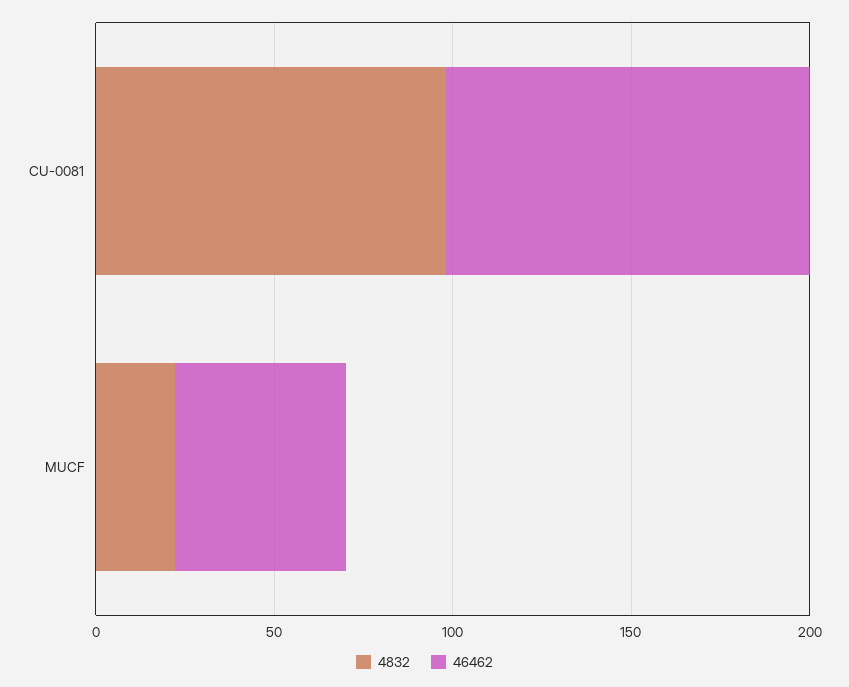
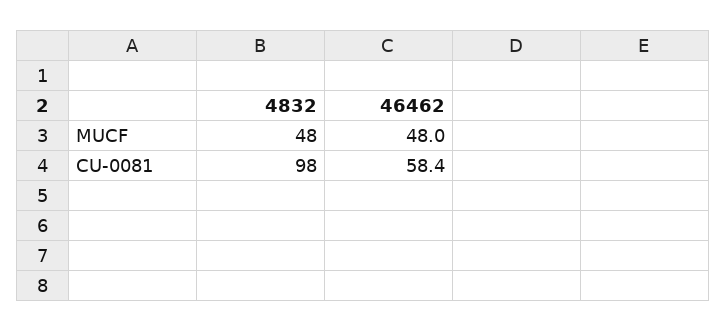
  {
    "4832": {
      "CU-0081": 98,
-     "MUCF": 20
+     "MUCF": 48
    },
    "46462": {
-     "CU-0081": 100,
+     "CU-0081": 58.4,
      "MUCF": 48
    }
  }

